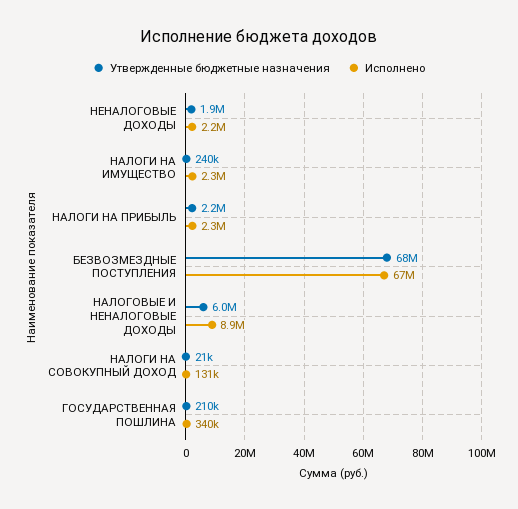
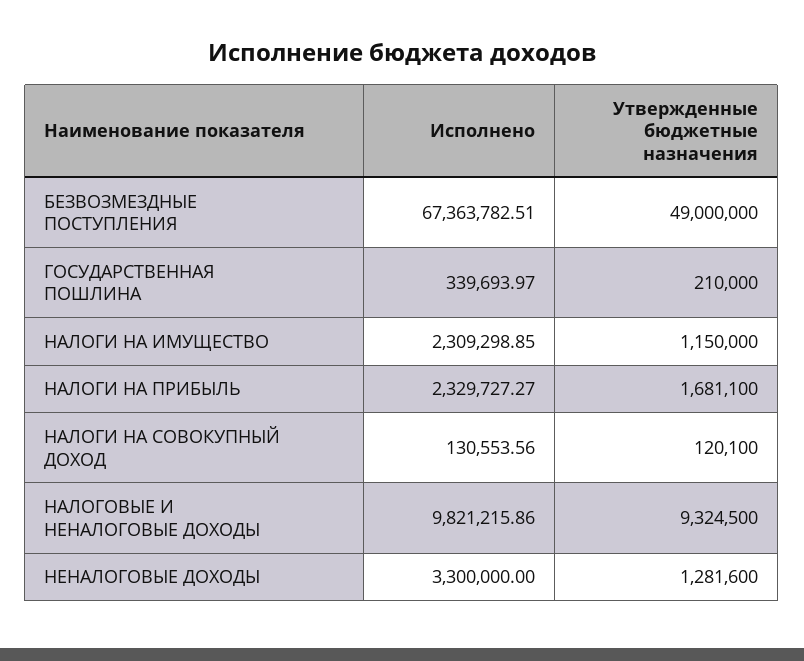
  {
    "Утвержденные бюджетные назначения": {
-     "НЕНАЛОГОВЫЕ ДОХОДЫ": 1900000,
+     "НЕНАЛОГОВЫЕ ДОХОДЫ": 1281600,
-     "НАЛОГИ НА ИМУЩЕСТВО": 240000,
+     "НАЛОГИ НА ИМУЩЕСТВО": 1150000,
-     "НАЛОГИ НА ПРИБЫЛЬ": 2200000,
+     "НАЛОГИ НА ПРИБЫЛЬ": 1681100,
-     "БЕЗВОЗМЕЗДНЫЕ ПОСТУПЛЕНИЯ": 68000000,
+     "БЕЗВОЗМЕЗДНЫЕ ПОСТУПЛЕНИЯ": 49000000,
-     "НАЛОГОВЫЕ И НЕНАЛОГОВЫЕ ДОХОДЫ": 6000000,
+     "НАЛОГОВЫЕ И НЕНАЛОГОВЫЕ ДОХОДЫ": 9324500,
-     "НАЛОГИ НА СОВОКУПНЫЙ ДОХОД": 21000,
+     "НАЛОГИ НА СОВОКУПНЫЙ ДОХОД": 120100,
      "ГОСУДАРСТВЕННАЯ ПОШЛИНА": 210000
    },
    "Исполнено": {
-     "НЕНАЛОГОВЫЕ ДОХОДЫ": 2200000,
+     "НЕНАЛОГОВЫЕ ДОХОДЫ": 3300000,
      "НАЛОГИ НА ИМУЩЕСТВО": 2309298.85,
      "НАЛОГИ НА ПРИБЫЛЬ": 2329727.27,
      "БЕЗВОЗМЕЗДНЫЕ ПОСТУПЛЕНИЯ": 67363782.51,
-     "НАЛОГОВЫЕ И НЕНАЛОГОВЫЕ ДОХОДЫ": 8900000,
+     "НАЛОГОВЫЕ И НЕНАЛОГОВЫЕ ДОХОДЫ": 9821215.86,
      "НАЛОГИ НА СОВОКУПНЫЙ ДОХОД": 130553.56,
      "ГОСУДАРСТВЕННАЯ ПОШЛИНА": 339693.97
    }
  }

